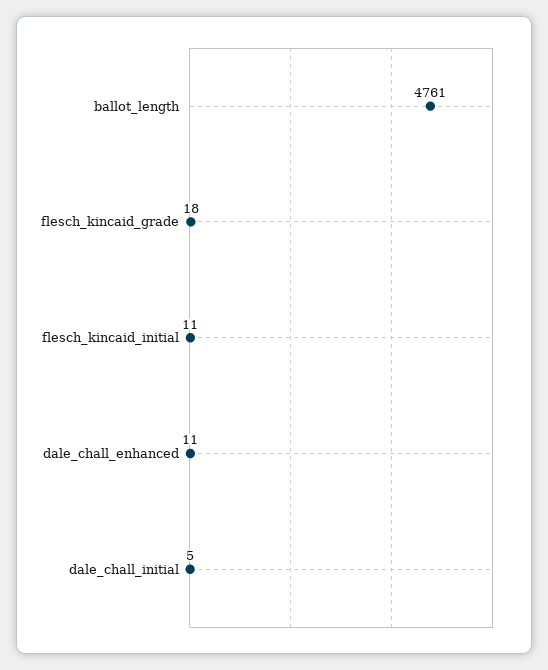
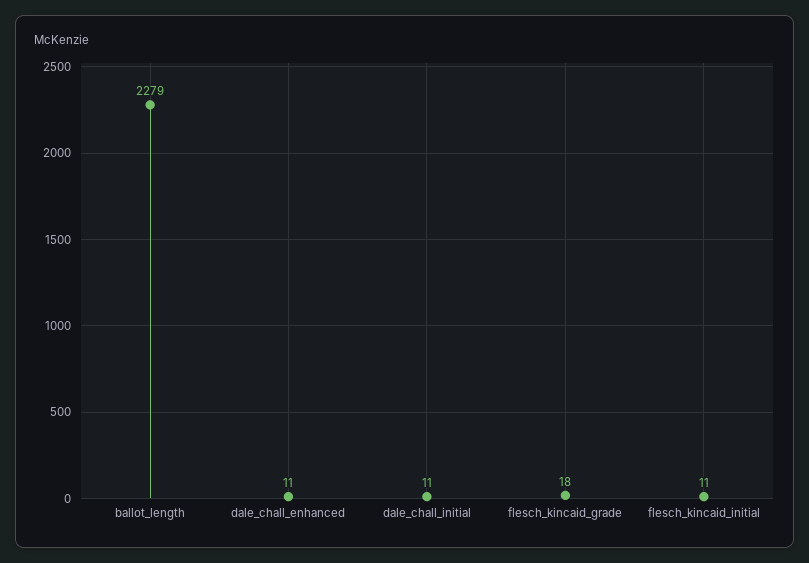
  {
-   "ballot_length": 4761,
+   "ballot_length": 2279,
    "flesch_kincaid_grade": 18,
    "flesch_kincaid_initial": 11,
    "dale_chall_enhanced": 11,
-   "dale_chall_initial": 5
+   "dale_chall_initial": 11
  }

